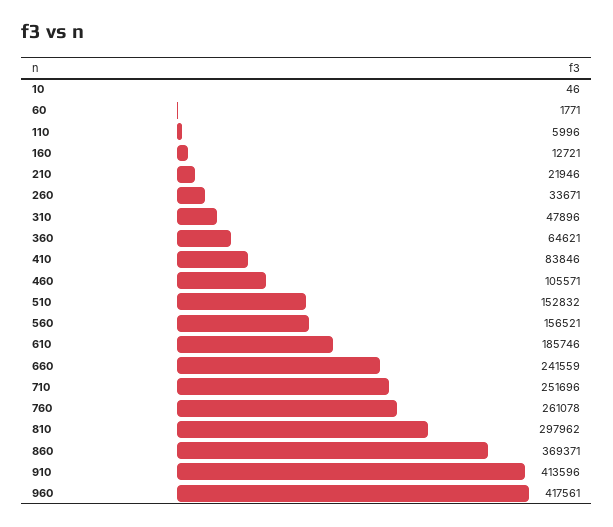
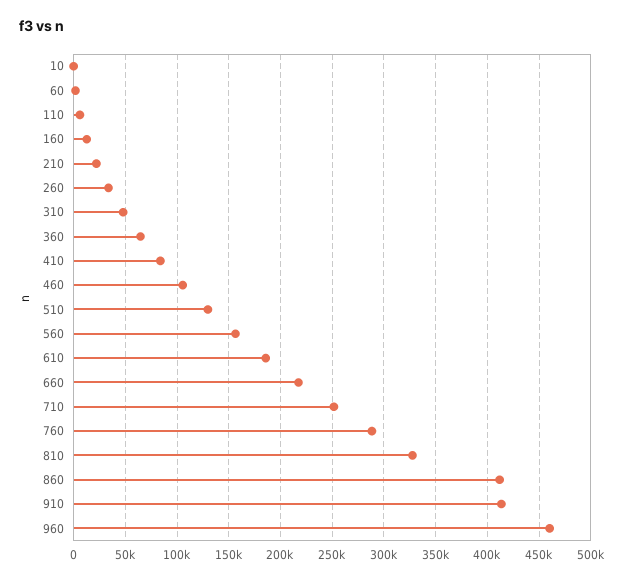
  {
    "10": 46,
    "60": 1771,
    "110": 5996,
    "160": 12721,
    "210": 21946,
    "260": 33671,
    "310": 47896,
    "360": 64621,
    "410": 83846,
    "460": 105571,
-   "510": 152832,
+   "510": 130000,
    "560": 156521,
    "610": 185746,
-   "660": 241559,
+   "660": 220000,
    "710": 251696,
-   "760": 261078,
+   "760": 290000,
-   "810": 297962,
+   "810": 330000,
-   "860": 369371,
+   "860": 410000,
    "910": 413596,
-   "960": 417561
+   "960": 460000
  }

